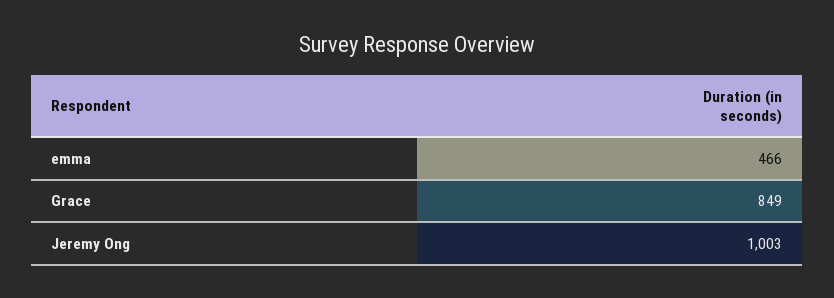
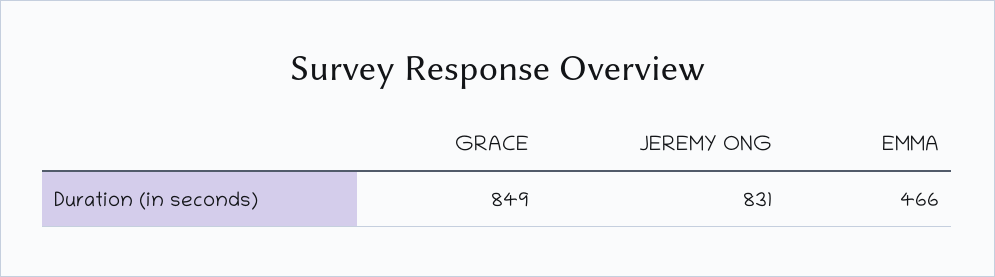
  {
    "emma": 466,
    "Grace": 849,
-   "Jeremy Ong": 1003
+   "Jeremy Ong": 831
  }

